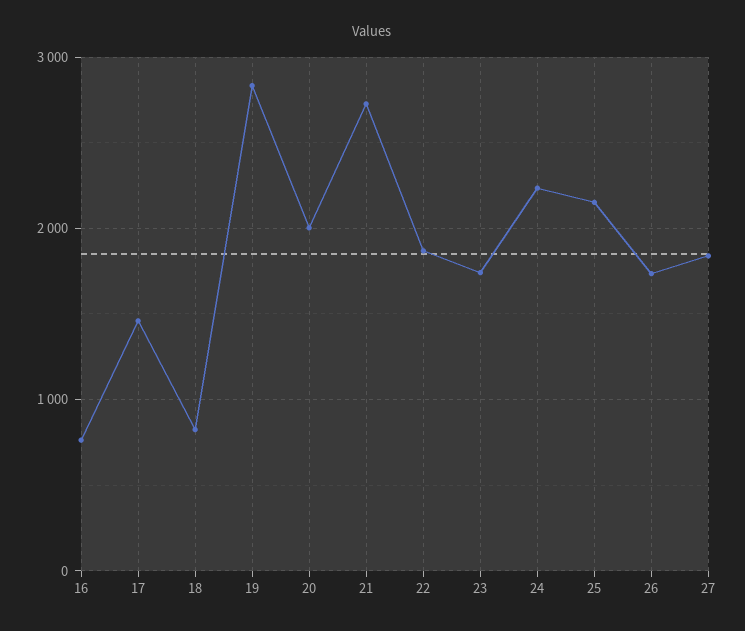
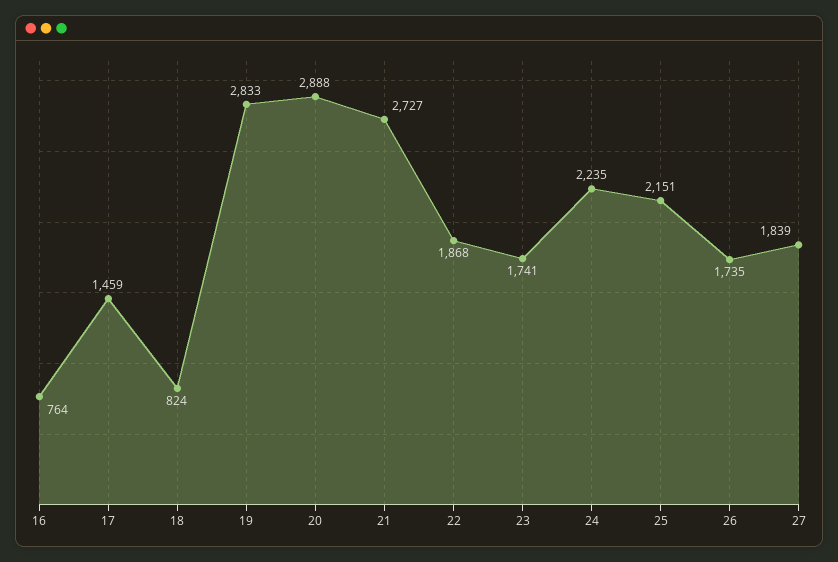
  {
    "16": 764,
    "17": 1459,
    "18": 824,
    "19": 2833,
-   "20": 2000,
+   "20": 2888,
    "21": 2727,
    "22": 1868,
    "23": 1741,
    "24": 2235,
    "25": 2151,
    "26": 1735,
    "27": 1839
  }

